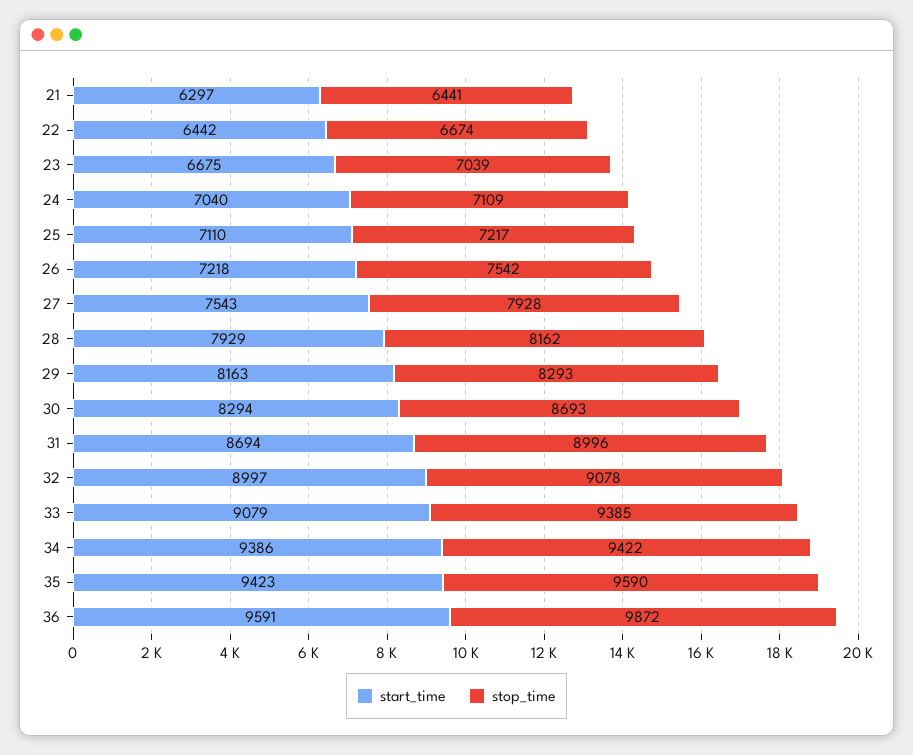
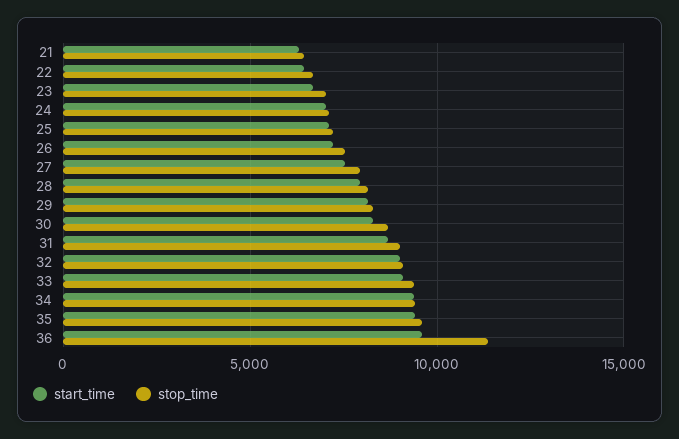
  {
    "start_time": {
      "21": 6297,
      "22": 6442,
      "23": 6675,
      "24": 7040,
      "25": 7110,
      "26": 7218,
      "27": 7543,
      "28": 7929,
      "29": 8163,
      "30": 8294,
      "31": 8694,
      "32": 8997,
      "33": 9079,
      "34": 9386,
      "35": 9423,
      "36": 9591
    },
    "stop_time": {
      "21": 6441,
      "22": 6674,
      "23": 7039,
      "24": 7109,
      "25": 7217,
      "26": 7542,
      "27": 7928,
      "28": 8162,
      "29": 8293,
      "30": 8693,
      "31": 8996,
      "32": 9078,
      "33": 9385,
      "34": 9422,
      "35": 9590,
-     "36": 9872
+     "36": 11500
    }
  }

